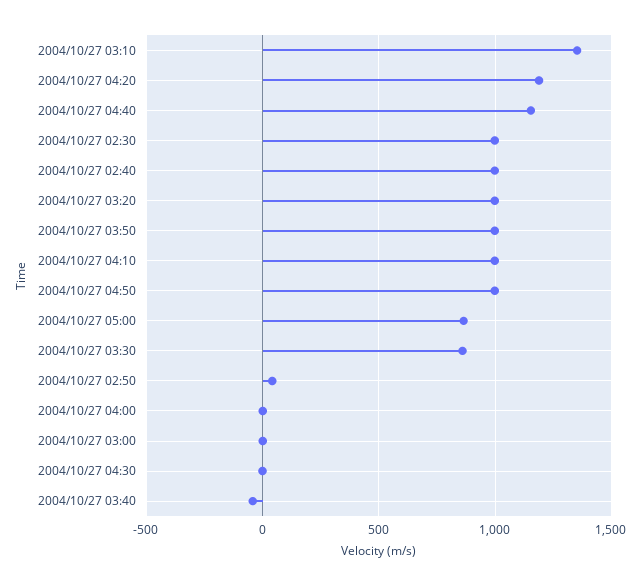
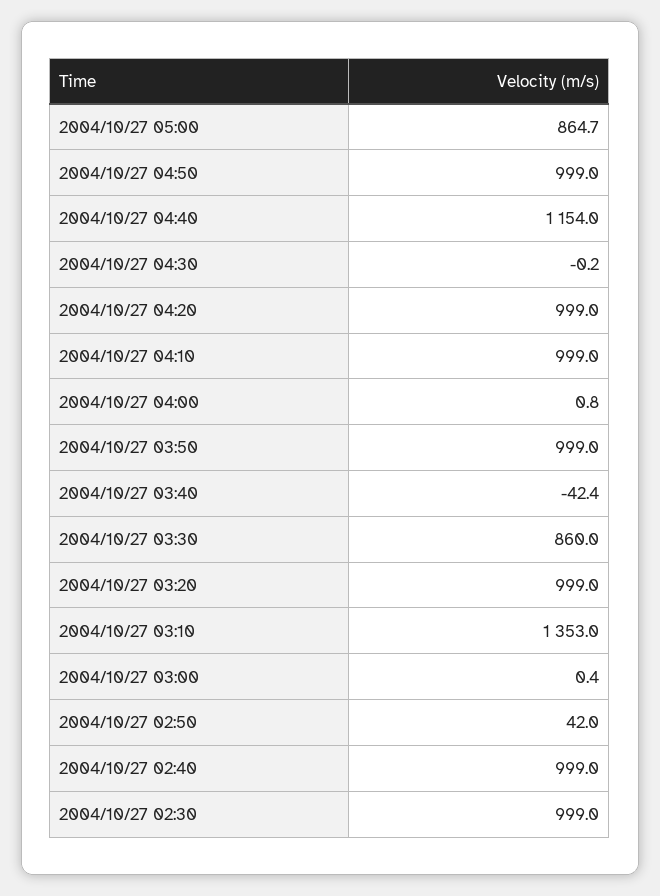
  {
    "2004/10/27 03:10": 1353,
-   "2004/10/27 04:20": 1200,
+   "2004/10/27 04:20": 999,
    "2004/10/27 04:40": 1154,
    "2004/10/27 02:30": 999,
    "2004/10/27 02:40": 999,
    "2004/10/27 03:20": 999,
    "2004/10/27 03:50": 999,
    "2004/10/27 04:10": 999,
    "2004/10/27 04:50": 999,
    "2004/10/27 05:00": 864.7,
    "2004/10/27 03:30": 860,
    "2004/10/27 02:50": 42,
    "2004/10/27 04:00": 0.8,
    "2004/10/27 03:00": 0.4,
    "2004/10/27 04:30": -0.2,
    "2004/10/27 03:40": -42.4
  }

